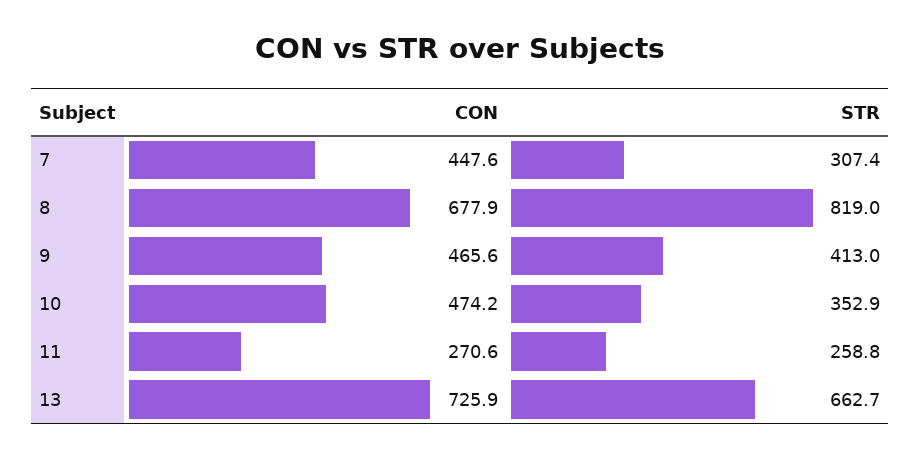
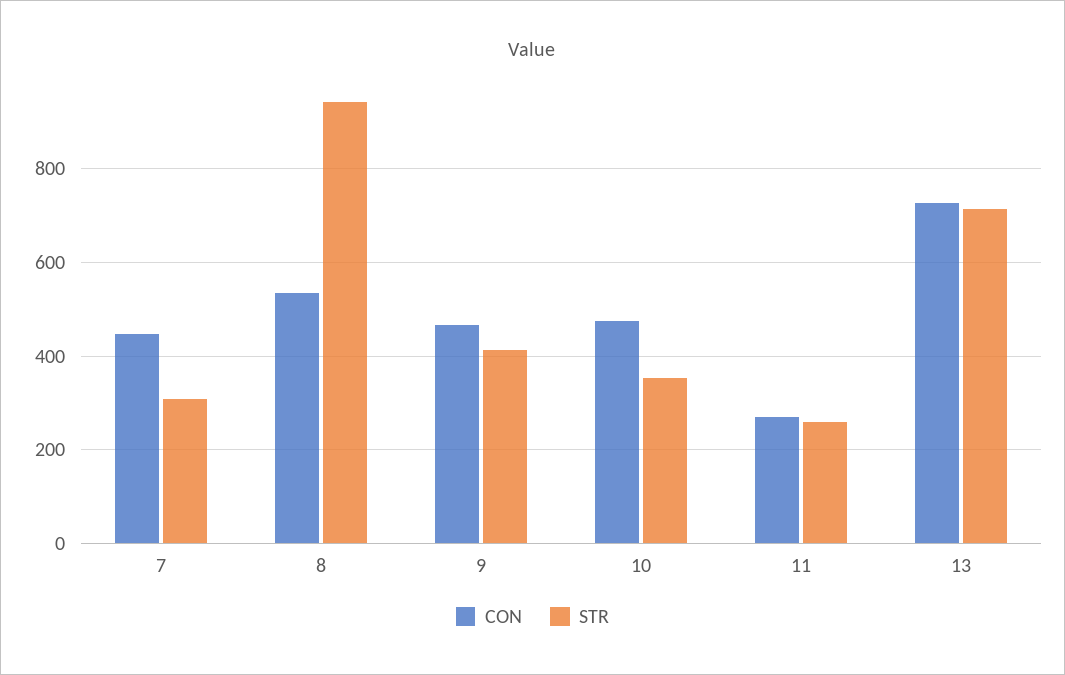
  {
    "CON": {
      "7": 447.6,
-     "8": 677.9,
+     "8": 540,
      "9": 465.6,
      "10": 474.2,
      "11": 270.6,
      "13": 725.9
    },
    "STR": {
      "7": 307.4,
-     "8": 819,
+     "8": 940,
      "9": 413,
      "10": 352.9,
      "11": 258.8,
-     "13": 662.7
+     "13": 720
    }
  }

